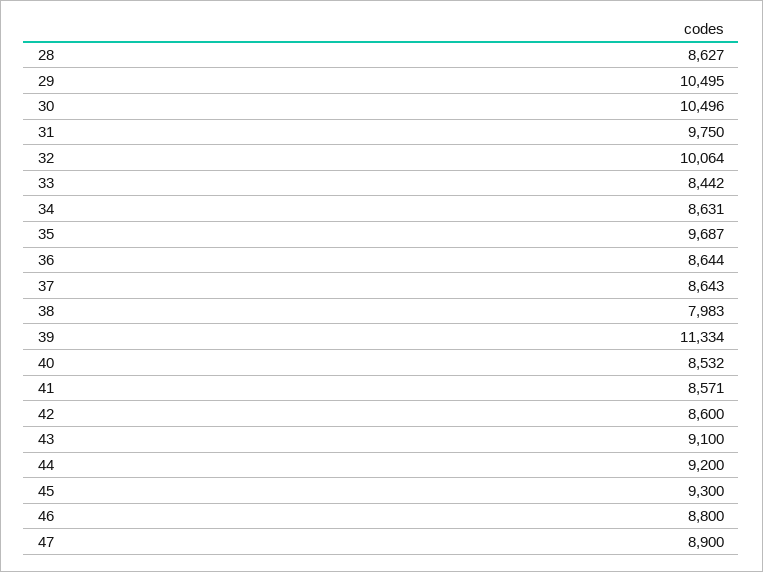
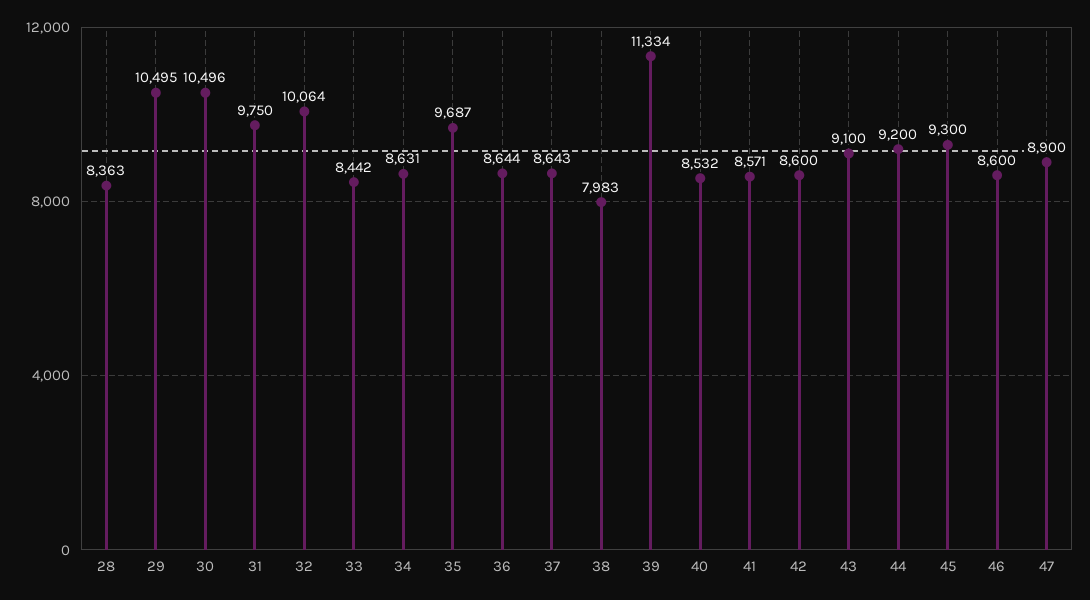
  {
-   "28": 8627,
+   "28": 8363,
    "29": 10495,
    "30": 10496,
    "31": 9750,
    "32": 10064,
    "33": 8442,
    "34": 8631,
    "35": 9687,
    "36": 8644,
    "37": 8643,
    "38": 7983,
    "39": 11334,
    "40": 8532,
    "41": 8571,
    "42": 8600,
    "43": 9100,
    "44": 9200,
    "45": 9300,
-   "46": 8800,
+   "46": 8600,
    "47": 8900
  }

